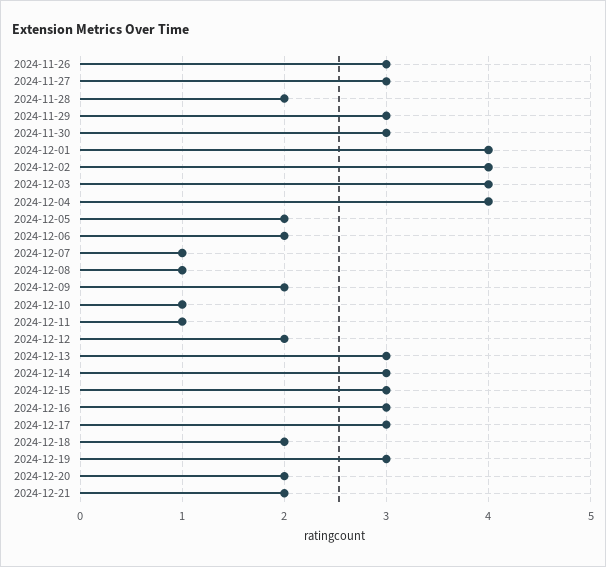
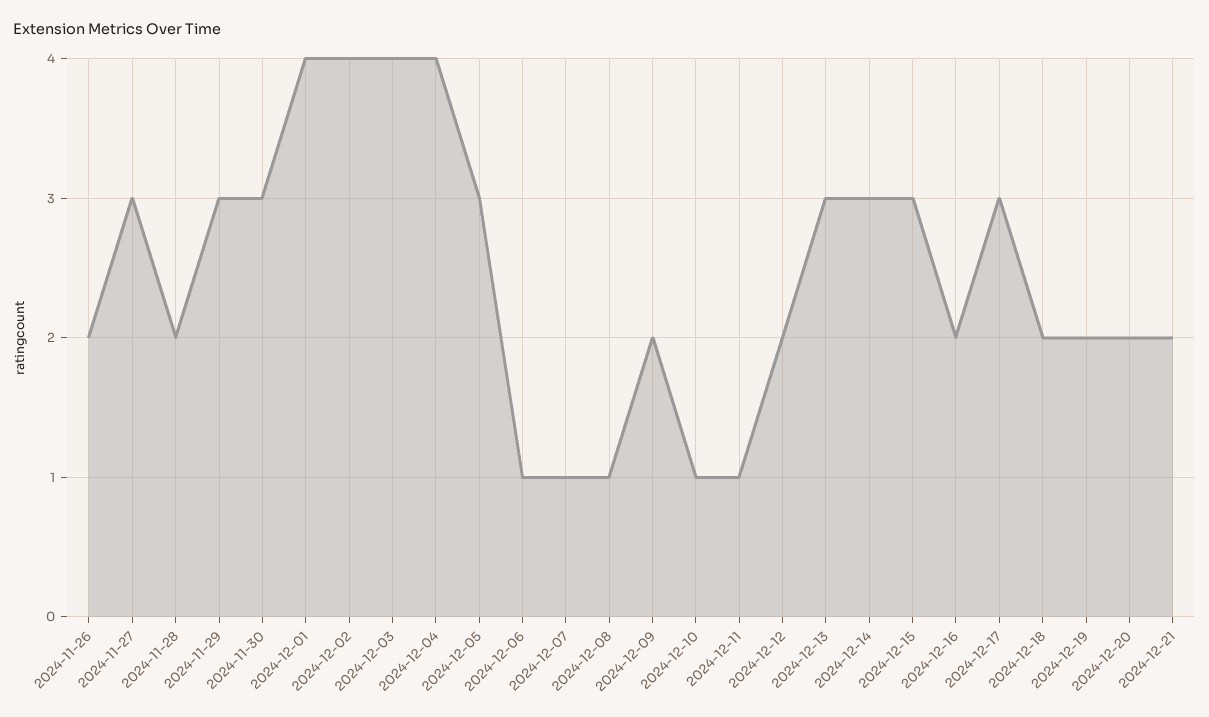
  {
-   "2024-11-26": 3,
+   "2024-11-26": 2,
    "2024-11-27": 3,
    "2024-11-28": 2,
    "2024-11-29": 3,
    "2024-11-30": 3,
    "2024-12-01": 4,
    "2024-12-02": 4,
    "2024-12-03": 4,
    "2024-12-04": 4,
-   "2024-12-05": 2,
+   "2024-12-05": 3,
-   "2024-12-06": 2,
+   "2024-12-06": 1,
    "2024-12-07": 1,
    "2024-12-08": 1,
    "2024-12-09": 2,
    "2024-12-10": 1,
    "2024-12-11": 1,
    "2024-12-12": 2,
    "2024-12-13": 3,
    "2024-12-14": 3,
    "2024-12-15": 3,
-   "2024-12-16": 3,
+   "2024-12-16": 2,
    "2024-12-17": 3,
    "2024-12-18": 2,
-   "2024-12-19": 3,
+   "2024-12-19": 2,
    "2024-12-20": 2,
    "2024-12-21": 2
  }

